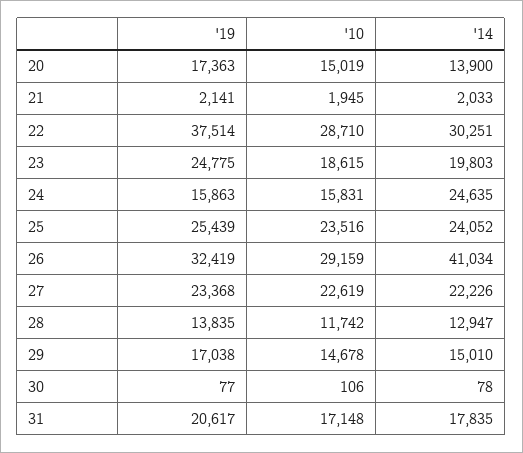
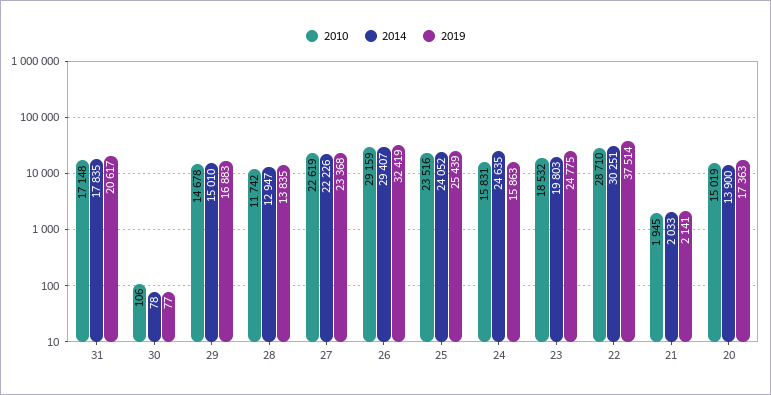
  {
    "'19": {
      "20": 17363,
      "21": 2141,
      "22": 37514,
      "23": 24775,
      "24": 15863,
      "25": 25439,
      "26": 32419,
      "27": 23368,
      "28": 13835,
-     "29": 17038,
+     "29": 16883,
      "30": 77,
      "31": 20617
    },
    "'10": {
      "20": 15019,
      "21": 1945,
      "22": 28710,
-     "23": 18615,
+     "23": 18532,
      "24": 15831,
      "25": 23516,
      "26": 29159,
      "27": 22619,
      "28": 11742,
      "29": 14678,
      "30": 106,
      "31": 17148
    },
    "'14": {
      "20": 13900,
      "21": 2033,
      "22": 30251,
      "23": 19803,
      "24": 24635,
      "25": 24052,
-     "26": 41034,
+     "26": 29407,
      "27": 22226,
      "28": 12947,
      "29": 15010,
      "30": 78,
      "31": 17835
    }
  }

